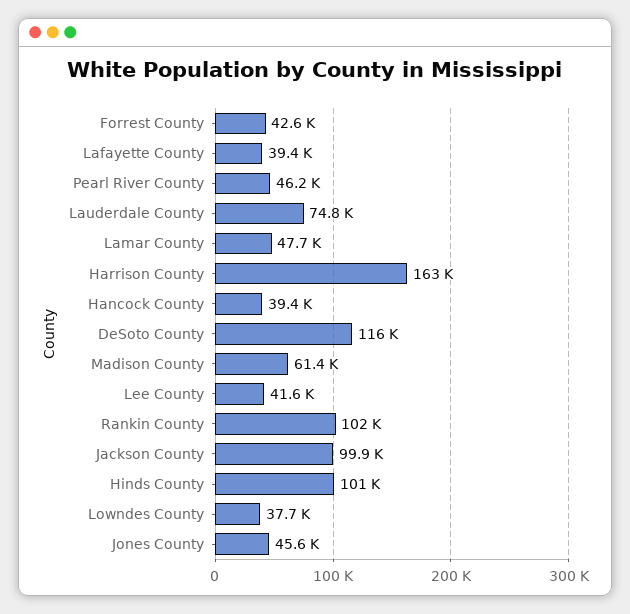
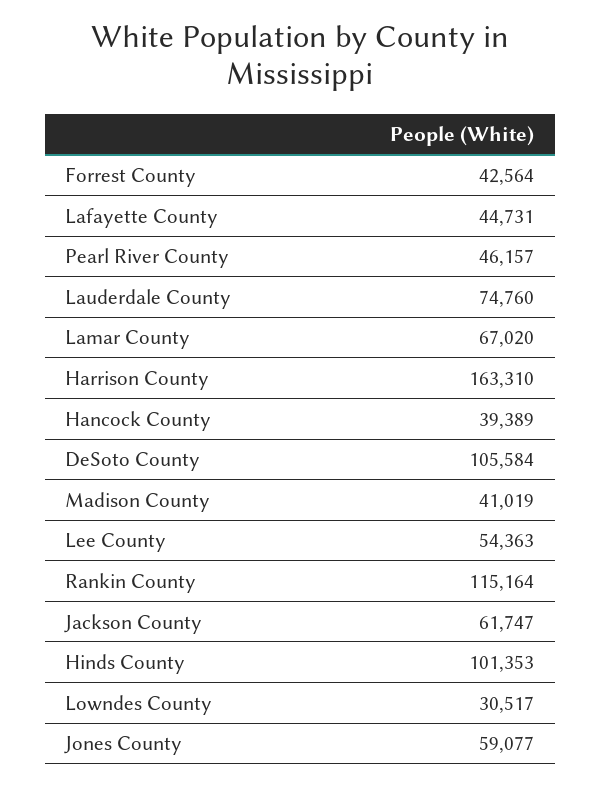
  {
    "Forrest County": 42564,
-   "Lafayette County": 39400,
+   "Lafayette County": 44731,
    "Pearl River County": 46157,
    "Lauderdale County": 74760,
-   "Lamar County": 47700,
+   "Lamar County": 67020,
    "Harrison County": 163310,
    "Hancock County": 39389,
-   "DeSoto County": 116000,
+   "DeSoto County": 105584,
-   "Madison County": 61400,
+   "Madison County": 41019,
-   "Lee County": 41600,
+   "Lee County": 54363,
-   "Rankin County": 102000,
+   "Rankin County": 115164,
-   "Jackson County": 99900,
+   "Jackson County": 61747,
    "Hinds County": 101353,
-   "Lowndes County": 37700,
+   "Lowndes County": 30517,
-   "Jones County": 45600
+   "Jones County": 59077
  }

